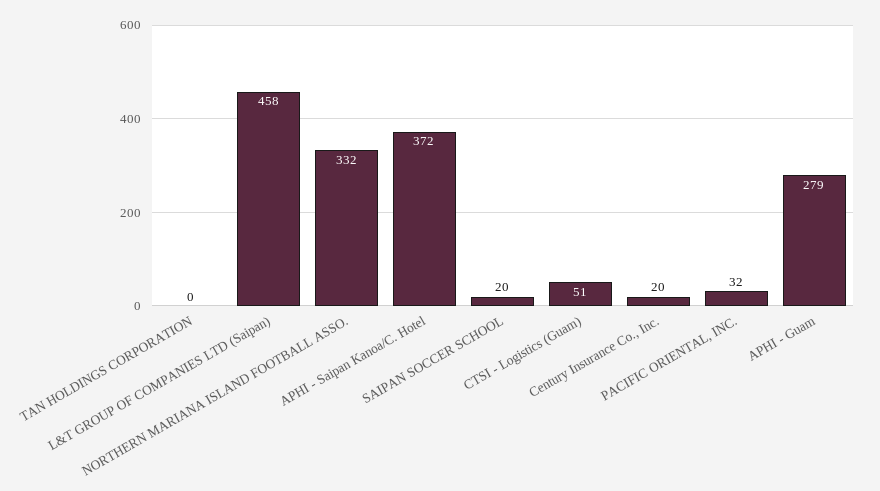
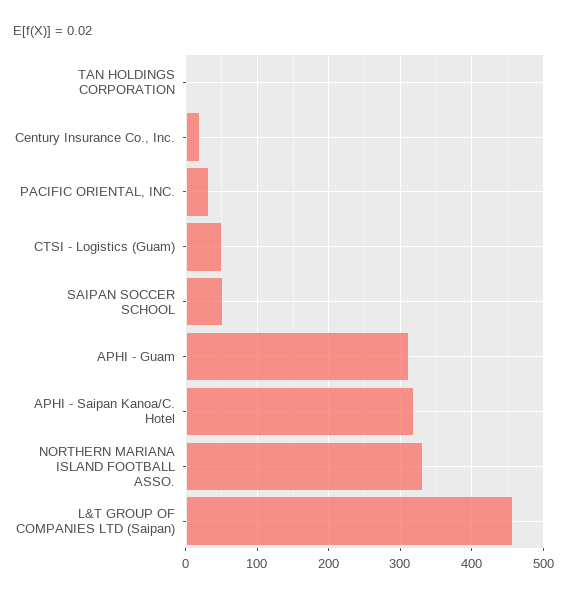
  {
    "TAN HOLDINGS CORPORATION": 0,
    "L&T GROUP OF COMPANIES LTD (Saipan)": 458,
    "NORTHERN MARIANA ISLAND FOOTBALL ASSO.": 332,
-   "APHI - Saipan Kanoa/C. Hotel": 372,
+   "APHI - Saipan Kanoa/C. Hotel": 320,
-   "SAIPAN SOCCER SCHOOL": 20,
+   "SAIPAN SOCCER SCHOOL": 50,
    "CTSI - Logistics (Guam)": 51,
    "Century Insurance Co., Inc.": 20,
    "PACIFIC ORIENTAL, INC.": 32,
-   "APHI - Guam": 279
+   "APHI - Guam": 310
  }

